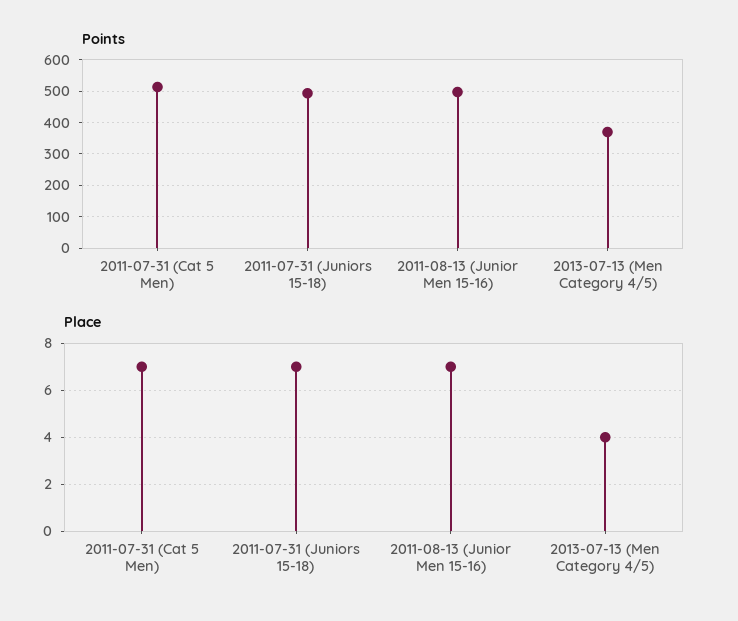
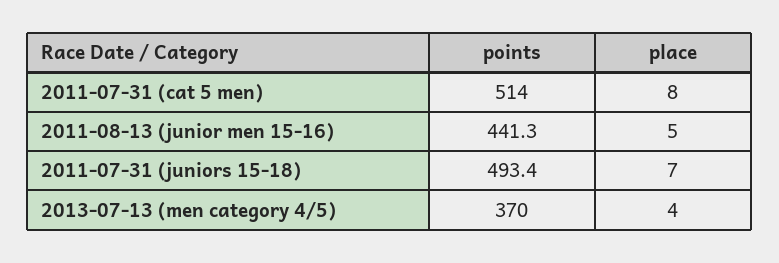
  {
    "Points": {
      "2011-07-31 (Cat 5 Men)": 514,
      "2011-07-31 (Juniors 15-18)": 493.4,
-     "2011-08-13 (Junior Men 15-16)": 500,
+     "2011-08-13 (Junior Men 15-16)": 441.3,
      "2013-07-13 (Men Category 4/5)": 370
    },
    "Place": {
-     "2011-07-31 (Cat 5 Men)": 7,
+     "2011-07-31 (Cat 5 Men)": 8,
      "2011-07-31 (Juniors 15-18)": 7,
-     "2011-08-13 (Junior Men 15-16)": 7,
+     "2011-08-13 (Junior Men 15-16)": 5,
      "2013-07-13 (Men Category 4/5)": 4
    }
  }

